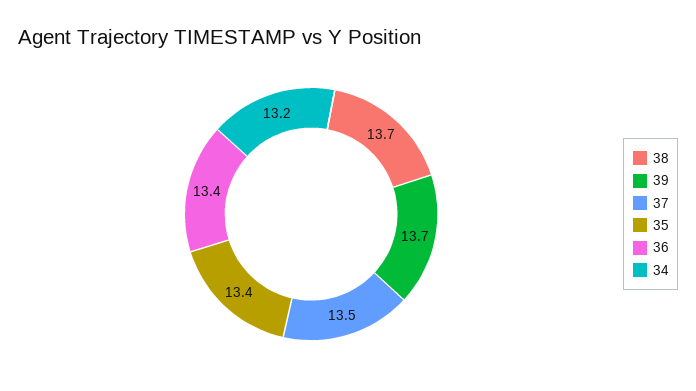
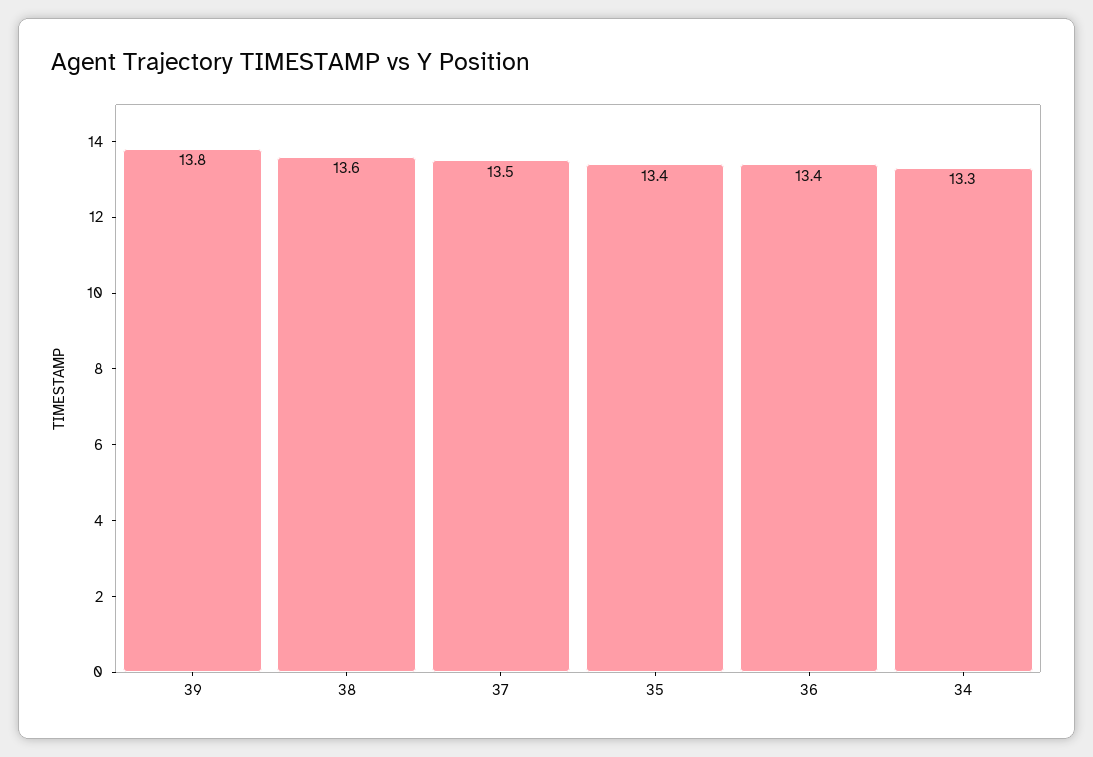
  {
-   "38": 13.7,
+   "38": 13.6,
-   "39": 13.7,
+   "39": 13.8,
    "37": 13.5,
    "35": 13.4,
    "36": 13.4,
-   "34": 13.2
+   "34": 13.3
  }

